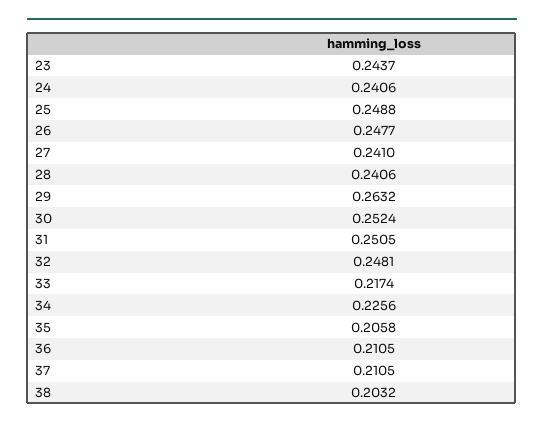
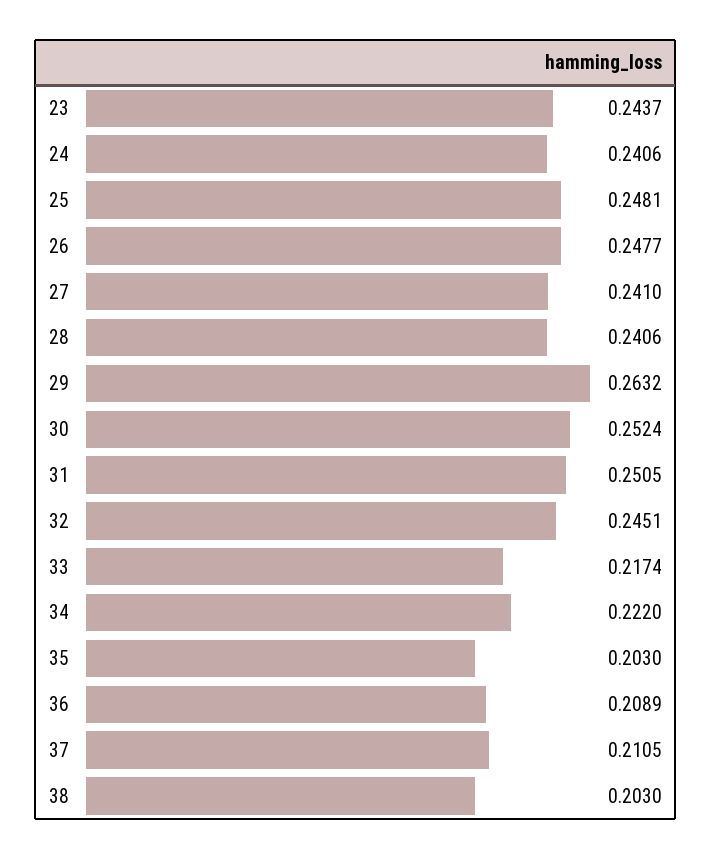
  {
    "23": 0.2437,
    "24": 0.2406,
-   "25": 0.2488,
+   "25": 0.2481,
    "26": 0.2477,
    "27": 0.241,
    "28": 0.2406,
    "29": 0.2632,
    "30": 0.2524,
    "31": 0.2505,
-   "32": 0.2481,
+   "32": 0.2451,
    "33": 0.2174,
-   "34": 0.2256,
+   "34": 0.222,
-   "35": 0.2058,
+   "35": 0.203,
-   "36": 0.2105,
+   "36": 0.2089,
    "37": 0.2105,
-   "38": 0.2032
+   "38": 0.203
  }

